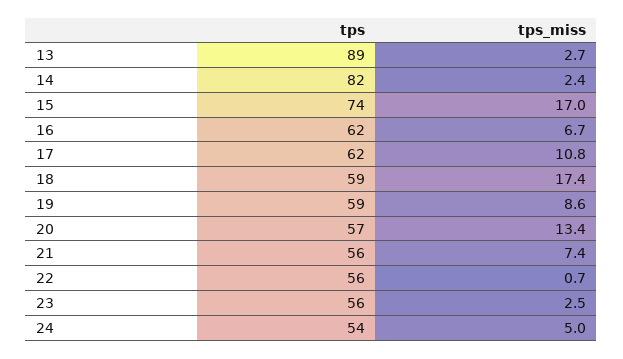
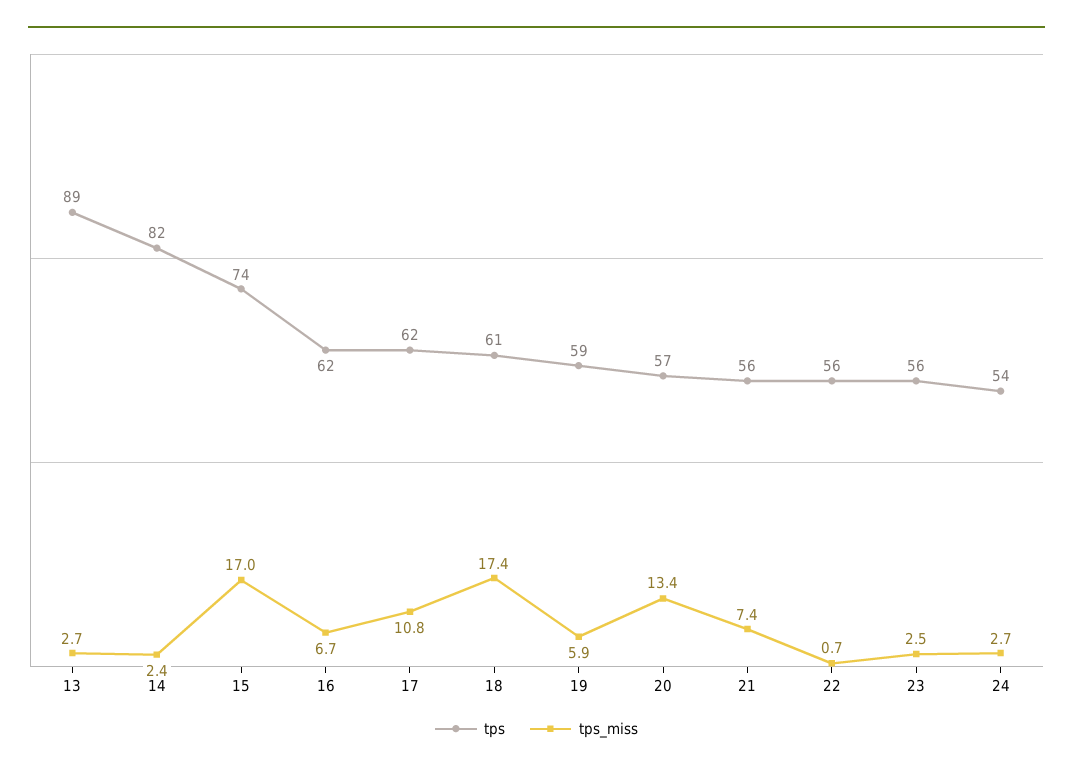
  {
    "tps": {
      "13": 89,
      "14": 82,
      "15": 74,
      "16": 62,
      "17": 62,
-     "18": 59,
+     "18": 61,
      "19": 59,
      "20": 57,
      "21": 56,
      "22": 56,
      "23": 56,
      "24": 54
    },
    "tps_miss": {
      "13": 2.7,
      "14": 2.4,
      "15": 17,
      "16": 6.7,
      "17": 10.8,
      "18": 17.4,
-     "19": 8.6,
+     "19": 5.9,
      "20": 13.4,
      "21": 7.4,
      "22": 0.7,
      "23": 2.5,
-     "24": 5
+     "24": 2.7
    }
  }

